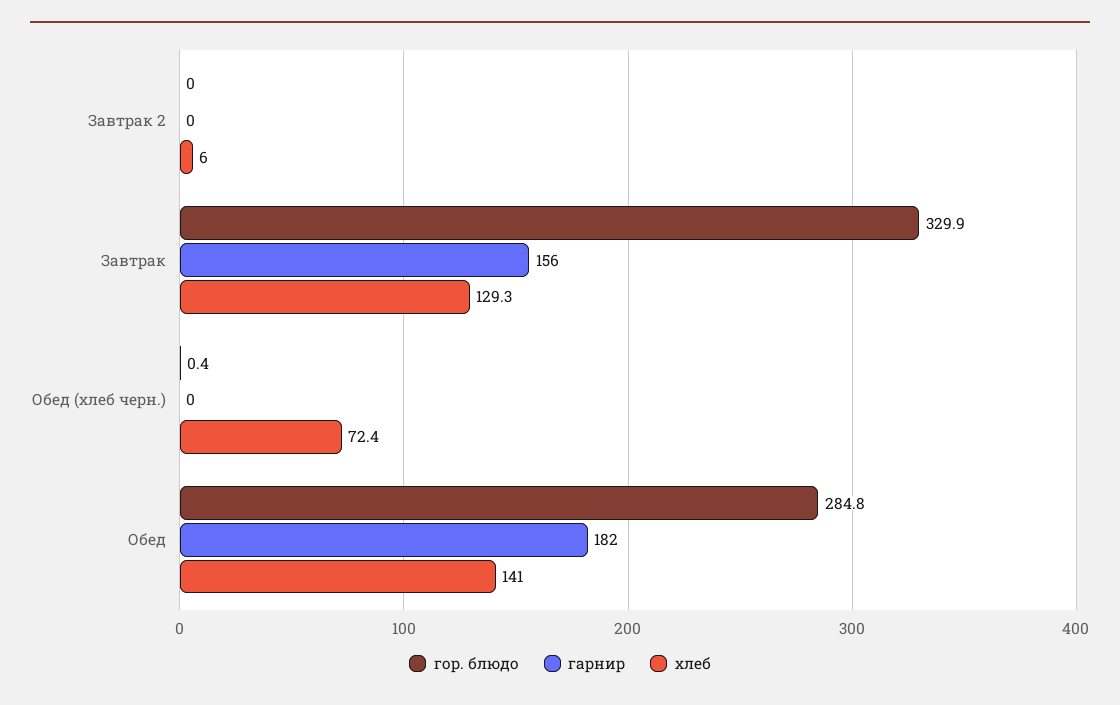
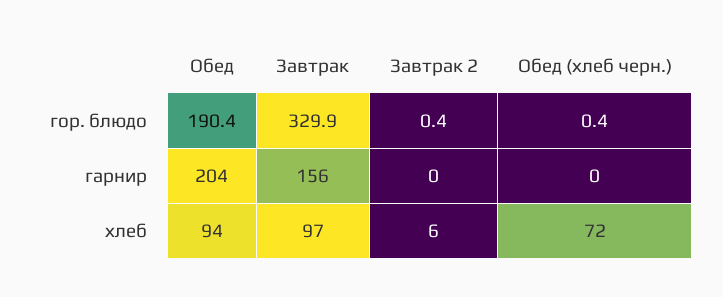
  {
    "гор. блюдо": {
-     "Завтрак 2": 0,
+     "Завтрак 2": 0.4,
      "Завтрак": 329.9,
      "Обед (хлеб черн.)": 0.4,
-     "Обед": 284.8
+     "Обед": 190.4
    },
    "гарнир": {
      "Завтрак 2": 0,
      "Завтрак": 156,
      "Обед (хлеб черн.)": 0,
-     "Обед": 182
+     "Обед": 204
    },
    "хлеб": {
      "Завтрак 2": 6,
-     "Завтрак": 129.3,
+     "Завтрак": 97,
      "Обед (хлеб черн.)": 72.4,
-     "Обед": 141
+     "Обед": 94
    }
  }

